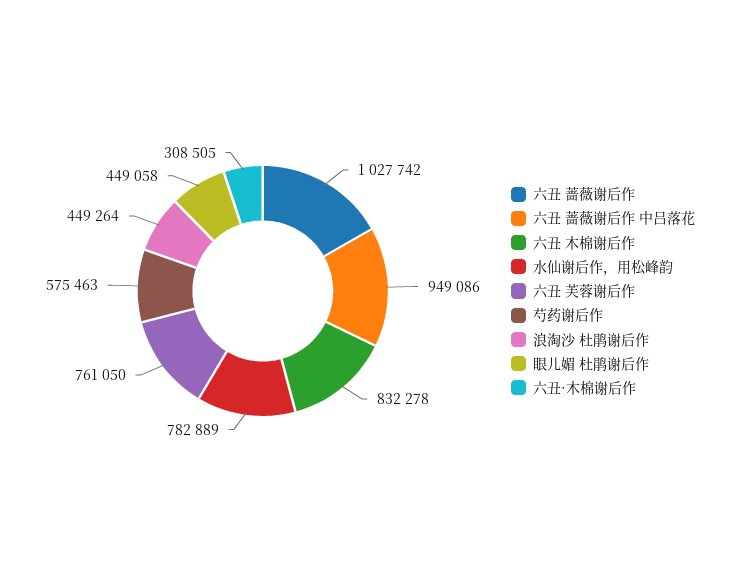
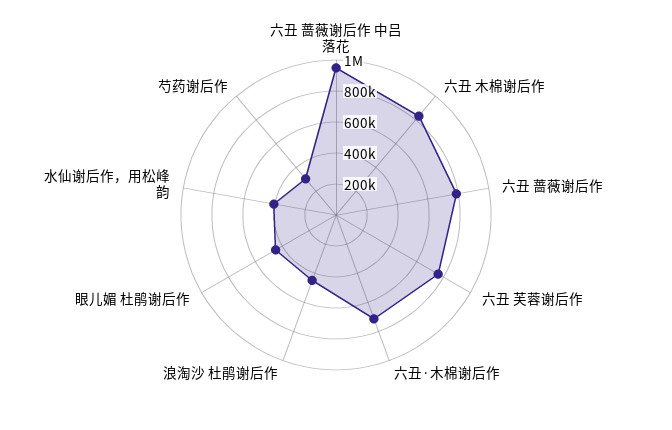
  {
-   "六丑 蔷薇谢后作": 1027742,
+   "六丑 蔷薇谢后作": 800000,
    "六丑 蔷薇谢后作 中吕落花": 949086,
    "六丑 木棉谢后作": 832278,
-   "水仙谢后作，用松峰韵": 782889,
+   "水仙谢后作，用松峰韵": 400000,
    "六丑 芙蓉谢后作": 761050,
-   "芍药谢后作": 575463,
+   "芍药谢后作": 300000,
    "浪淘沙 杜鹃谢后作": 449264,
    "眼儿媚 杜鹃谢后作": 449058,
-   "六丑·木棉谢后作": 308505
+   "六丑·木棉谢后作": 700000
  }

